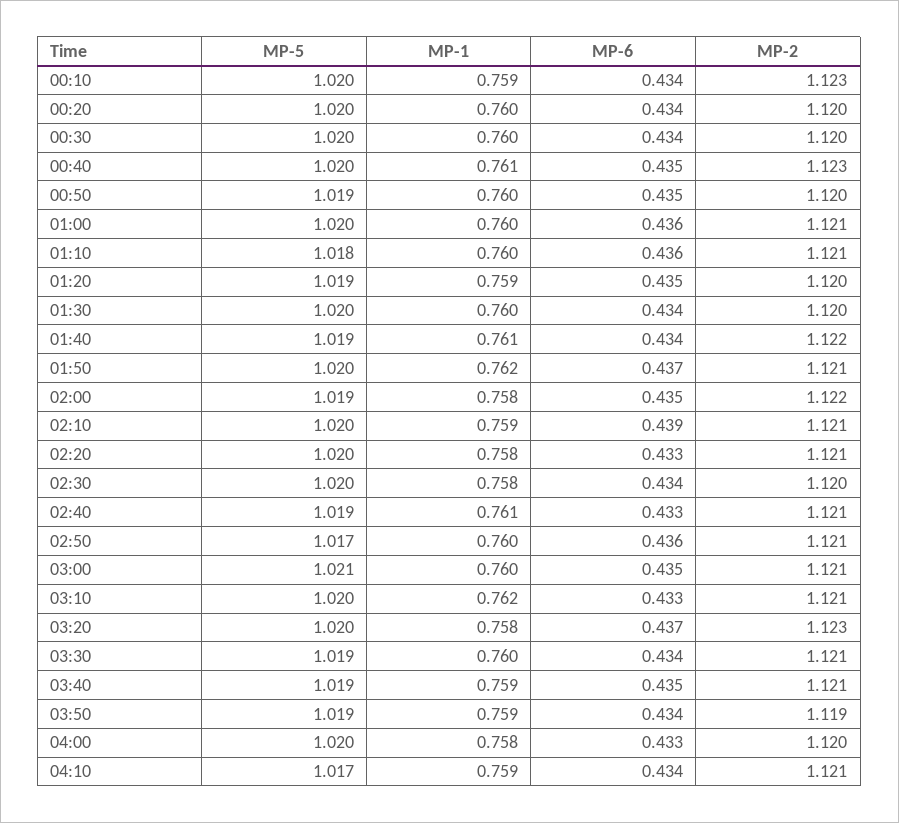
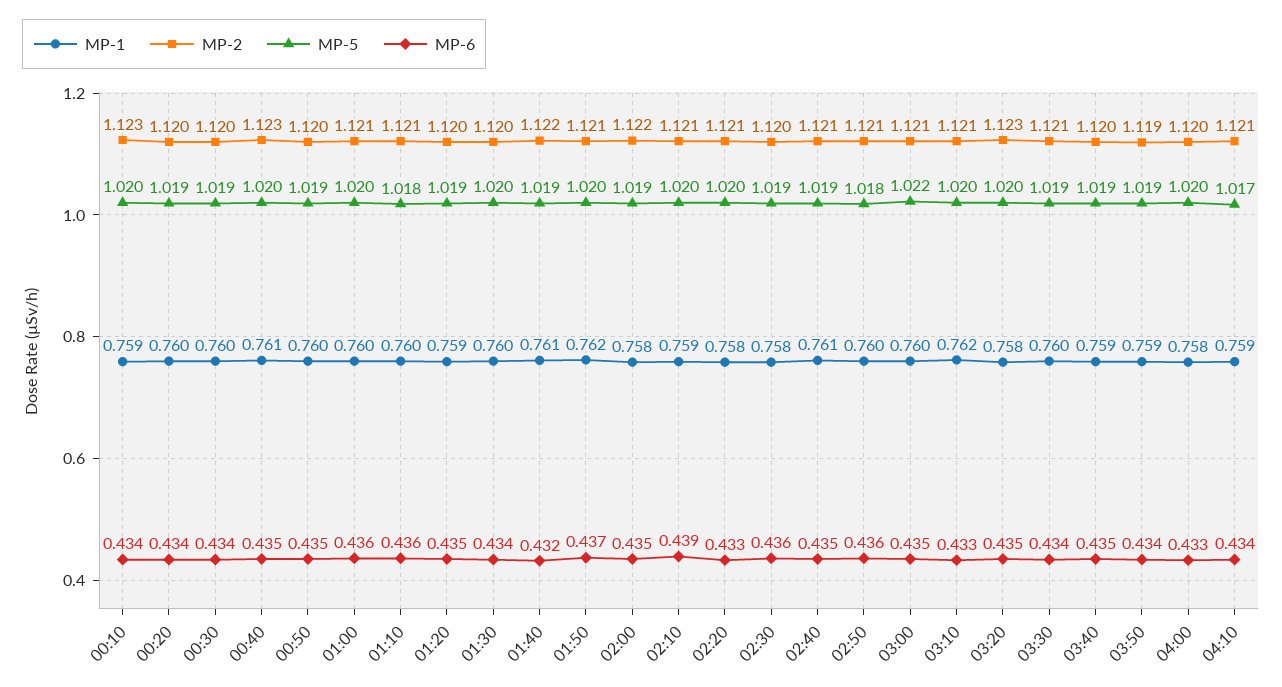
  {
    "MP-5": {
      "00:10": 1.02,
-     "00:20": 1.02,
+     "00:20": 1.019,
-     "00:30": 1.02,
+     "00:30": 1.019,
      "00:40": 1.02,
      "00:50": 1.019,
      "01:00": 1.02,
      "01:10": 1.018,
      "01:20": 1.019,
      "01:30": 1.02,
      "01:40": 1.019,
      "01:50": 1.02,
      "02:00": 1.019,
      "02:10": 1.02,
      "02:20": 1.02,
-     "02:30": 1.02,
+     "02:30": 1.019,
      "02:40": 1.019,
-     "02:50": 1.017,
+     "02:50": 1.018,
-     "03:00": 1.021,
+     "03:00": 1.022,
      "03:10": 1.02,
      "03:20": 1.02,
      "03:30": 1.019,
      "03:40": 1.019,
      "03:50": 1.019,
      "04:00": 1.02,
      "04:10": 1.017
    },
    "MP-1": {
      "00:10": 0.759,
      "00:20": 0.76,
      "00:30": 0.76,
      "00:40": 0.761,
      "00:50": 0.76,
      "01:00": 0.76,
      "01:10": 0.76,
      "01:20": 0.759,
      "01:30": 0.76,
      "01:40": 0.761,
      "01:50": 0.762,
      "02:00": 0.758,
      "02:10": 0.759,
      "02:20": 0.758,
      "02:30": 0.758,
      "02:40": 0.761,
      "02:50": 0.76,
      "03:00": 0.76,
      "03:10": 0.762,
      "03:20": 0.758,
      "03:30": 0.76,
      "03:40": 0.759,
      "03:50": 0.759,
      "04:00": 0.758,
      "04:10": 0.759
    },
    "MP-6": {
      "00:10": 0.434,
      "00:20": 0.434,
      "00:30": 0.434,
      "00:40": 0.435,
      "00:50": 0.435,
      "01:00": 0.436,
      "01:10": 0.436,
      "01:20": 0.435,
      "01:30": 0.434,
-     "01:40": 0.434,
+     "01:40": 0.432,
      "01:50": 0.437,
      "02:00": 0.435,
      "02:10": 0.439,
      "02:20": 0.433,
-     "02:30": 0.434,
+     "02:30": 0.436,
-     "02:40": 0.433,
+     "02:40": 0.435,
      "02:50": 0.436,
      "03:00": 0.435,
      "03:10": 0.433,
-     "03:20": 0.437,
+     "03:20": 0.435,
      "03:30": 0.434,
      "03:40": 0.435,
      "03:50": 0.434,
      "04:00": 0.433,
      "04:10": 0.434
    },
    "MP-2": {
      "00:10": 1.123,
      "00:20": 1.12,
      "00:30": 1.12,
      "00:40": 1.123,
      "00:50": 1.12,
      "01:00": 1.121,
      "01:10": 1.121,
      "01:20": 1.12,
      "01:30": 1.12,
      "01:40": 1.122,
      "01:50": 1.121,
      "02:00": 1.122,
      "02:10": 1.121,
      "02:20": 1.121,
      "02:30": 1.12,
      "02:40": 1.121,
      "02:50": 1.121,
      "03:00": 1.121,
      "03:10": 1.121,
      "03:20": 1.123,
      "03:30": 1.121,
-     "03:40": 1.121,
+     "03:40": 1.12,
      "03:50": 1.119,
      "04:00": 1.12,
      "04:10": 1.121
    }
  }

